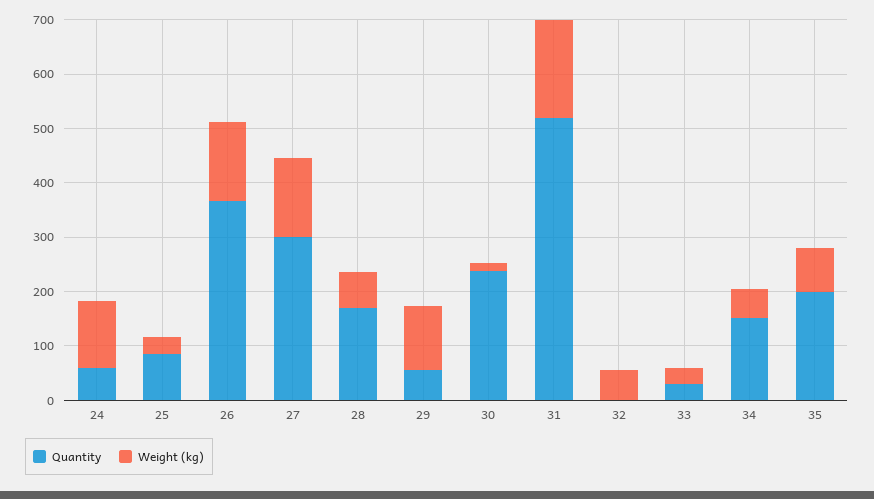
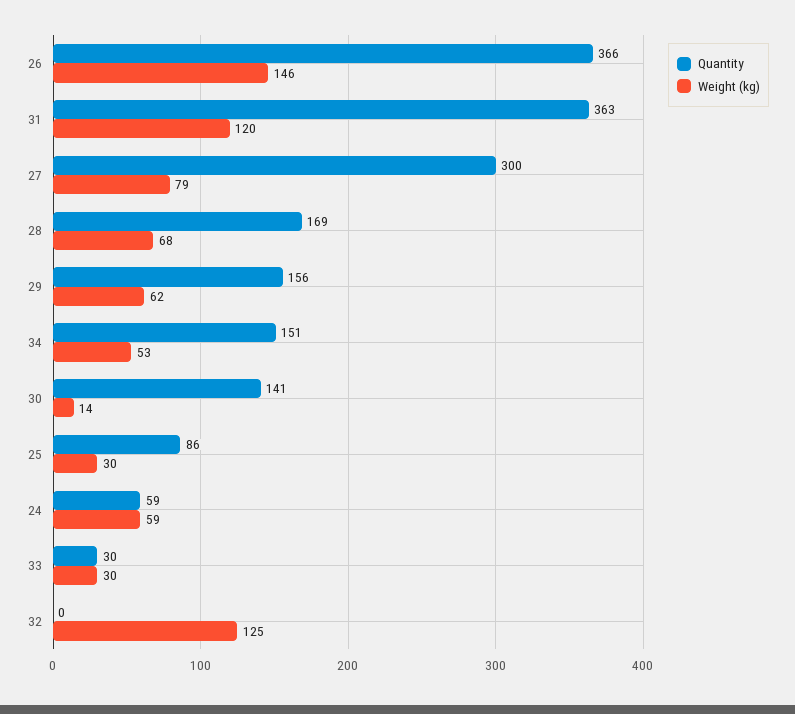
  {
    "Quantity": {
      "24": 59,
      "25": 86,
      "26": 366,
      "27": 300,
      "28": 169,
-     "29": 60,
+     "29": 156,
-     "30": 240,
+     "30": 141,
-     "31": 520,
+     "31": 363,
      "32": 0,
      "33": 30,
-     "34": 151,
+     "34": 151
-     "35": 200
    },
    "Weight (kg)": {
-     "24": 120,
+     "24": 59,
      "25": 30,
      "26": 146,
-     "27": 140,
+     "27": 79,
      "28": 68,
-     "29": 120,
+     "29": 62,
      "30": 14,
-     "31": 180,
+     "31": 120,
-     "32": 60,
+     "32": 125,
      "33": 30,
-     "34": 53,
+     "34": 53
-     "35": 80
    }
  }

